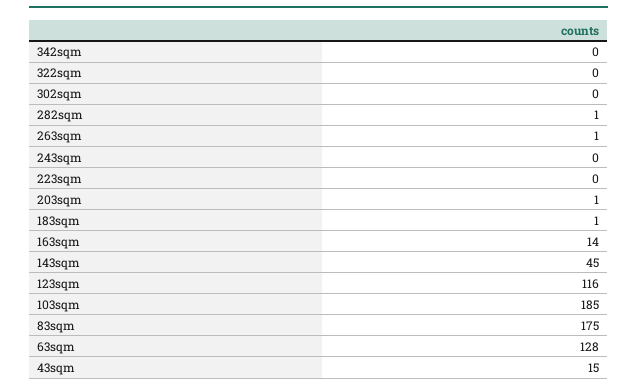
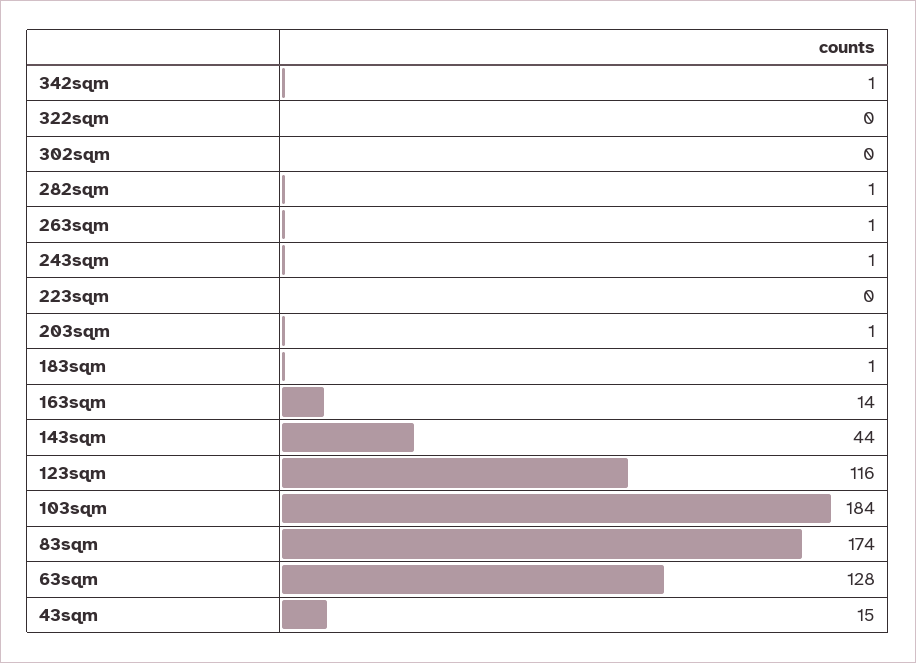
  {
-   "342sqm": 0,
+   "342sqm": 1,
    "322sqm": 0,
    "302sqm": 0,
    "282sqm": 1,
    "263sqm": 1,
-   "243sqm": 0,
+   "243sqm": 1,
    "223sqm": 0,
    "203sqm": 1,
    "183sqm": 1,
    "163sqm": 14,
-   "143sqm": 45,
+   "143sqm": 44,
    "123sqm": 116,
-   "103sqm": 185,
+   "103sqm": 184,
-   "83sqm": 175,
+   "83sqm": 174,
    "63sqm": 128,
    "43sqm": 15
  }

